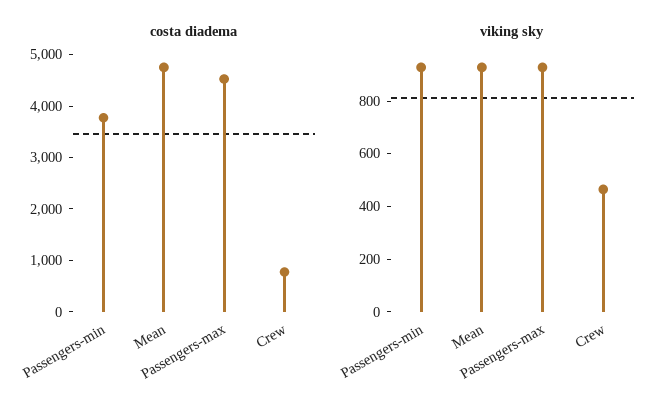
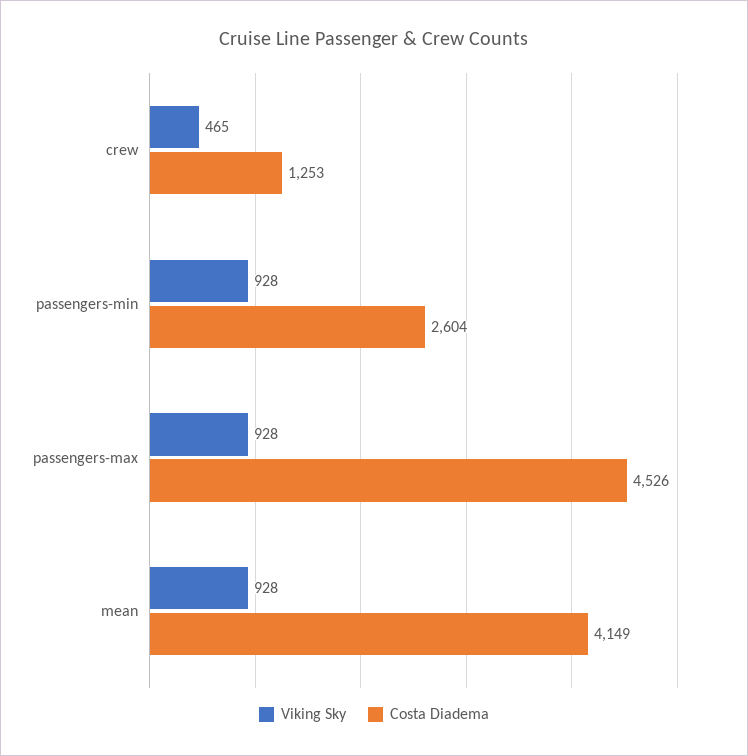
  {
    "costa diadema": {
-     "Passengers-min": 3800,
+     "Passengers-min": 2604,
-     "Mean": 4800,
+     "Mean": 4149,
      "Passengers-max": 4526,
-     "Crew": 800
+     "Crew": 1253
    },
    "viking sky": {
      "Passengers-min": 928,
      "Mean": 928,
      "Passengers-max": 928,
      "Crew": 465
    }
  }

